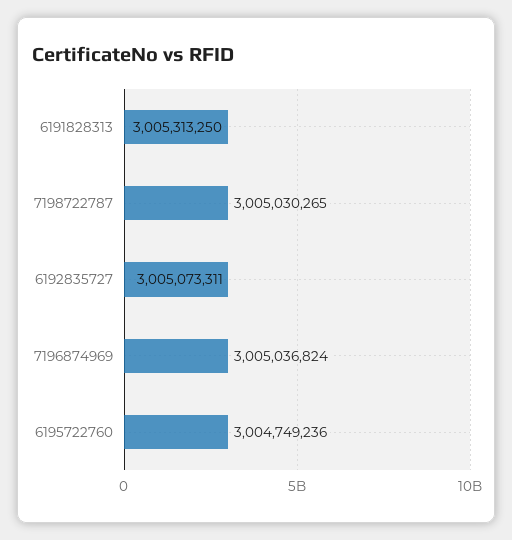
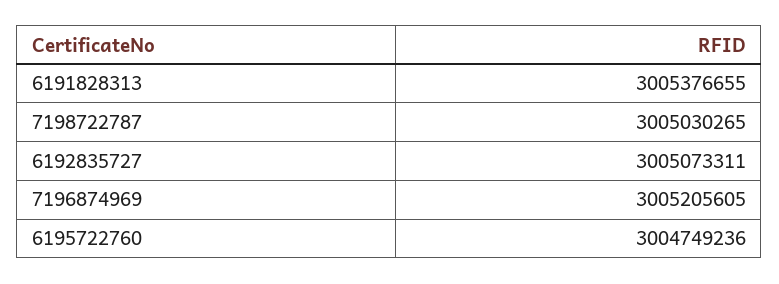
  {
-   "6191828313": 3005313250,
+   "6191828313": 3005376655,
    "7198722787": 3005030265,
    "6192835727": 3005073311,
-   "7196874969": 3005036824,
+   "7196874969": 3005205605,
    "6195722760": 3004749236
  }

